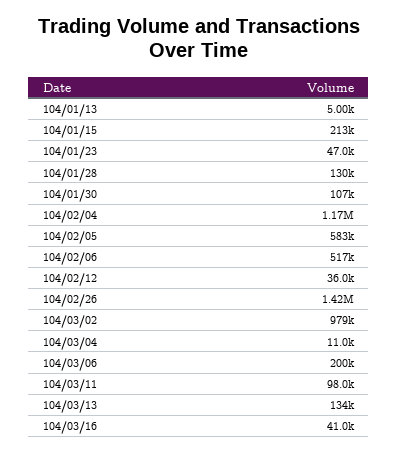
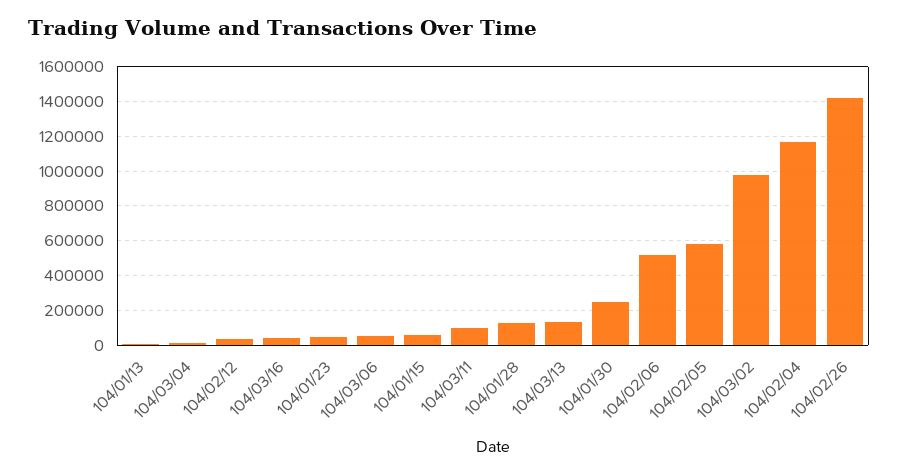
  {
    "104/01/13": 5000,
-   "104/01/15": 213000,
+   "104/01/15": 50000,
    "104/01/23": 47000,
    "104/01/28": 130000,
-   "104/01/30": 107000,
+   "104/01/30": 250000,
    "104/02/04": 1170000,
    "104/02/05": 583000,
    "104/02/06": 517000,
    "104/02/12": 36000,
    "104/02/26": 1420000,
    "104/03/02": 979000,
    "104/03/04": 11000,
-   "104/03/06": 200000,
+   "104/03/06": 50000,
    "104/03/11": 98000,
    "104/03/13": 134000,
    "104/03/16": 41000
  }

